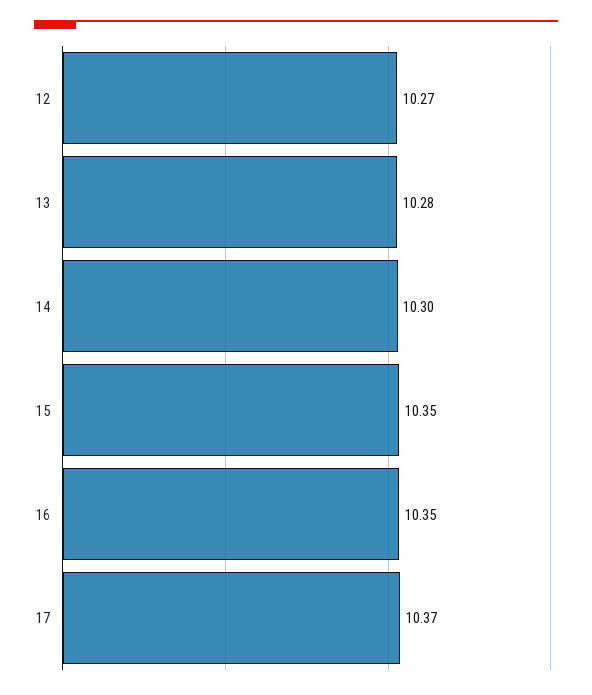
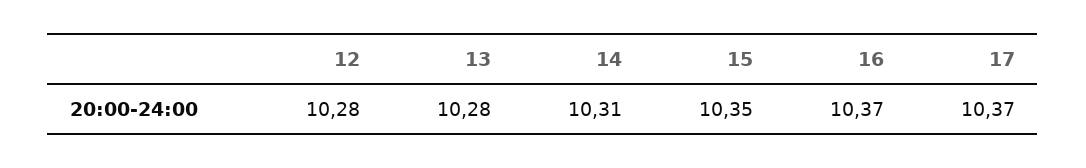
  {
-   "12": 10.27,
+   "12": 10.28,
    "13": 10.28,
-   "14": 10.3,
+   "14": 10.31,
    "15": 10.35,
-   "16": 10.35,
+   "16": 10.37,
    "17": 10.37
  }

